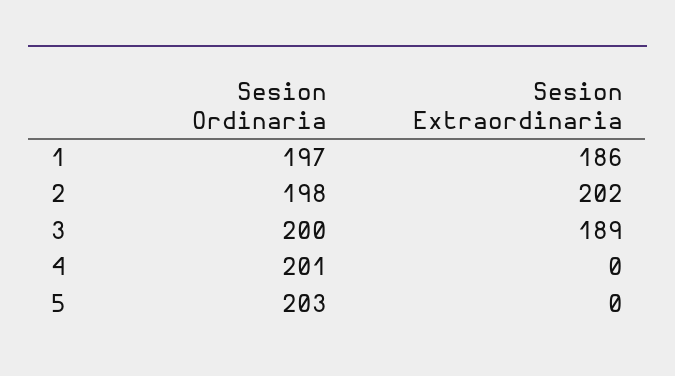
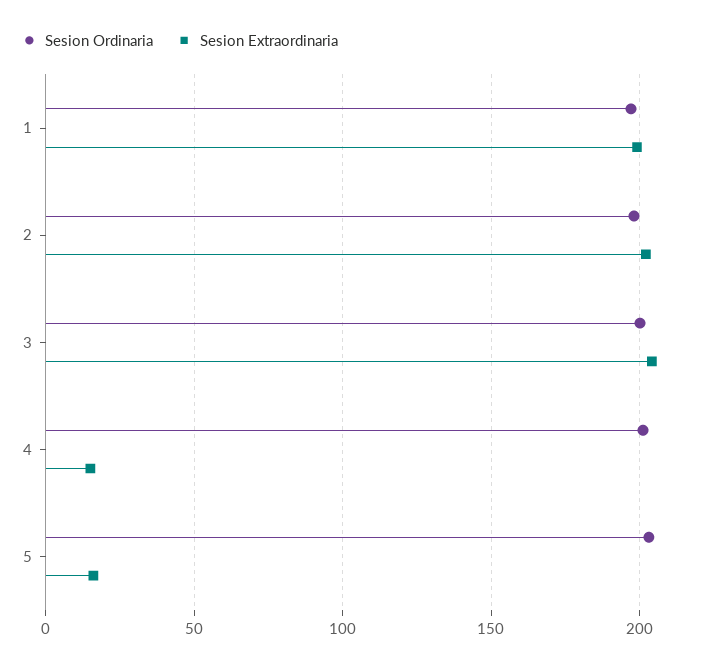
  {
    "Sesion Ordinaria": {
      "1": 197,
      "2": 198,
      "3": 200,
      "4": 201,
      "5": 203
    },
    "Sesion Extraordinaria": {
-     "1": 186,
+     "1": 200,
      "2": 202,
-     "3": 189,
+     "3": 205,
-     "4": 0,
+     "4": 15,
-     "5": 0
+     "5": 15
    }
  }

